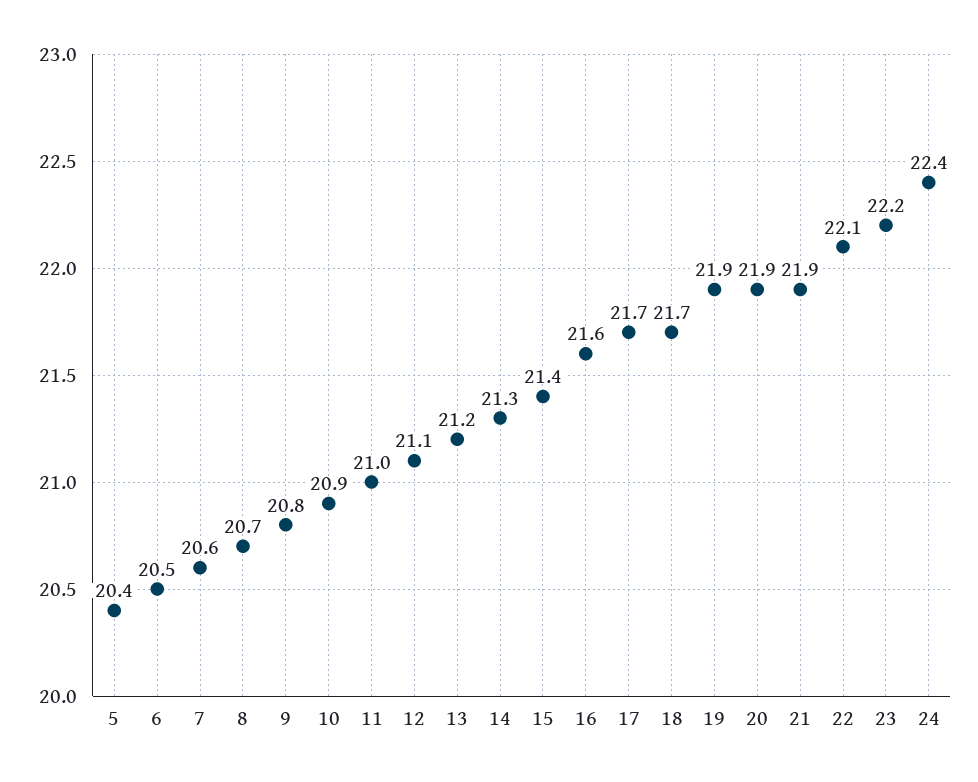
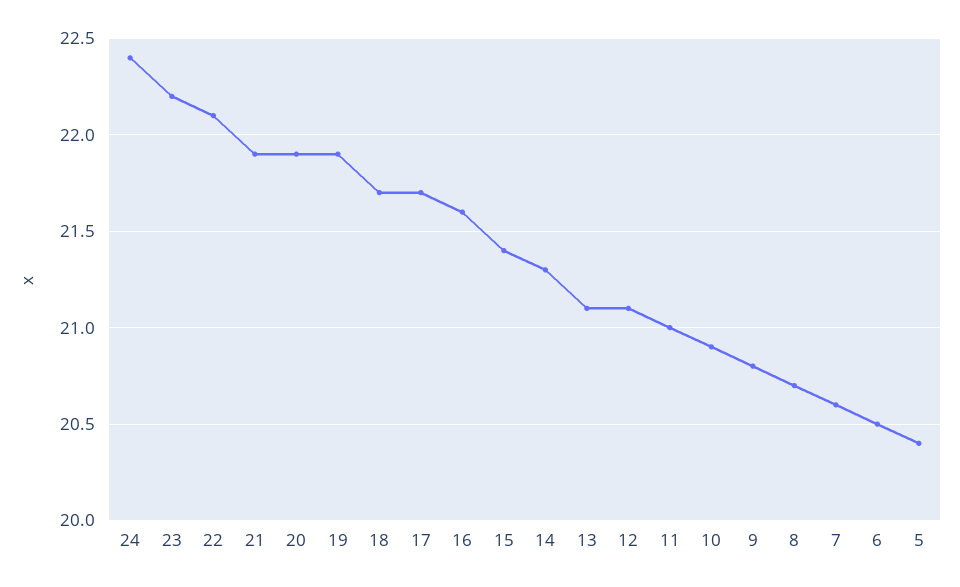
  {
    "5": 20.4,
    "6": 20.5,
    "7": 20.6,
    "8": 20.7,
    "9": 20.8,
    "10": 20.9,
    "11": 21,
    "12": 21.1,
-   "13": 21.2,
+   "13": 21.1,
    "14": 21.3,
    "15": 21.4,
    "16": 21.6,
    "17": 21.7,
    "18": 21.7,
    "19": 21.9,
    "20": 21.9,
    "21": 21.9,
    "22": 22.1,
    "23": 22.2,
    "24": 22.4
  }

